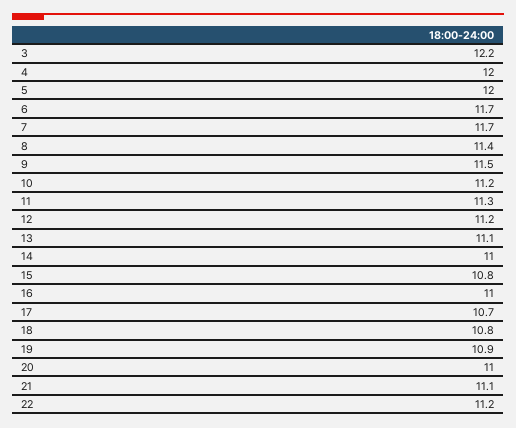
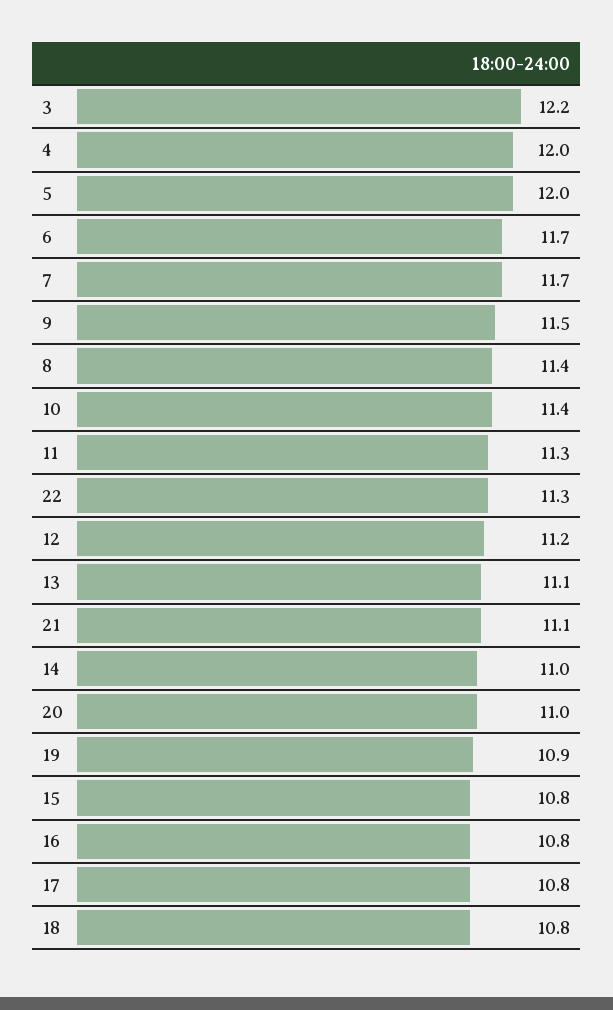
  {
    "3": 12.2,
    "4": 12,
    "5": 12,
    "6": 11.7,
    "7": 11.7,
    "8": 11.4,
    "9": 11.5,
-   "10": 11.2,
+   "10": 11.4,
    "11": 11.3,
    "12": 11.2,
    "13": 11.1,
    "14": 11,
    "15": 10.8,
-   "16": 11,
+   "16": 10.8,
-   "17": 10.7,
+   "17": 10.8,
    "18": 10.8,
    "19": 10.9,
    "20": 11,
    "21": 11.1,
-   "22": 11.2
+   "22": 11.3
  }

